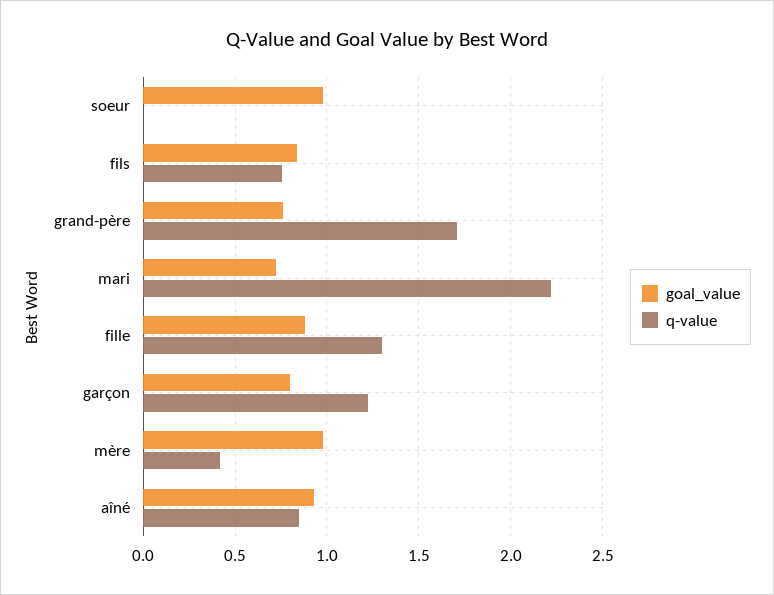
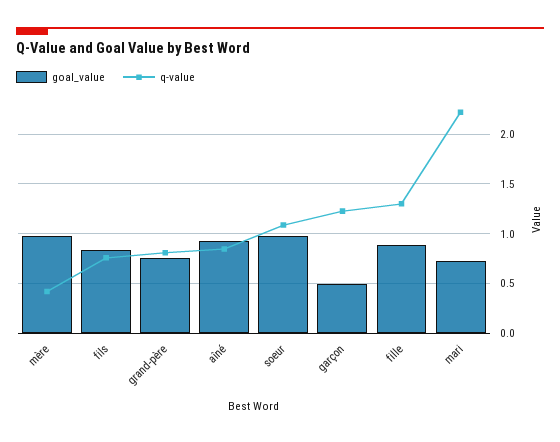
  {
    "goal_value": {
      "soeur": 1,
      "fils": 0.85,
      "grand-père": 0.75,
      "mari": 0.7,
      "fille": 0.9,
-     "garçon": 0.8,
+     "garçon": 0.5,
      "mère": 1,
      "aîné": 0.95
    },
    "q-value": {
-     "soeur": 0,
+     "soeur": 1.1,
      "fils": 0.75,
-     "grand-père": 1.7,
+     "grand-père": 0.8,
      "mari": 2.2,
      "fille": 1.3,
      "garçon": 1.25,
      "mère": 0.4,
      "aîné": 0.85
    }
  }

